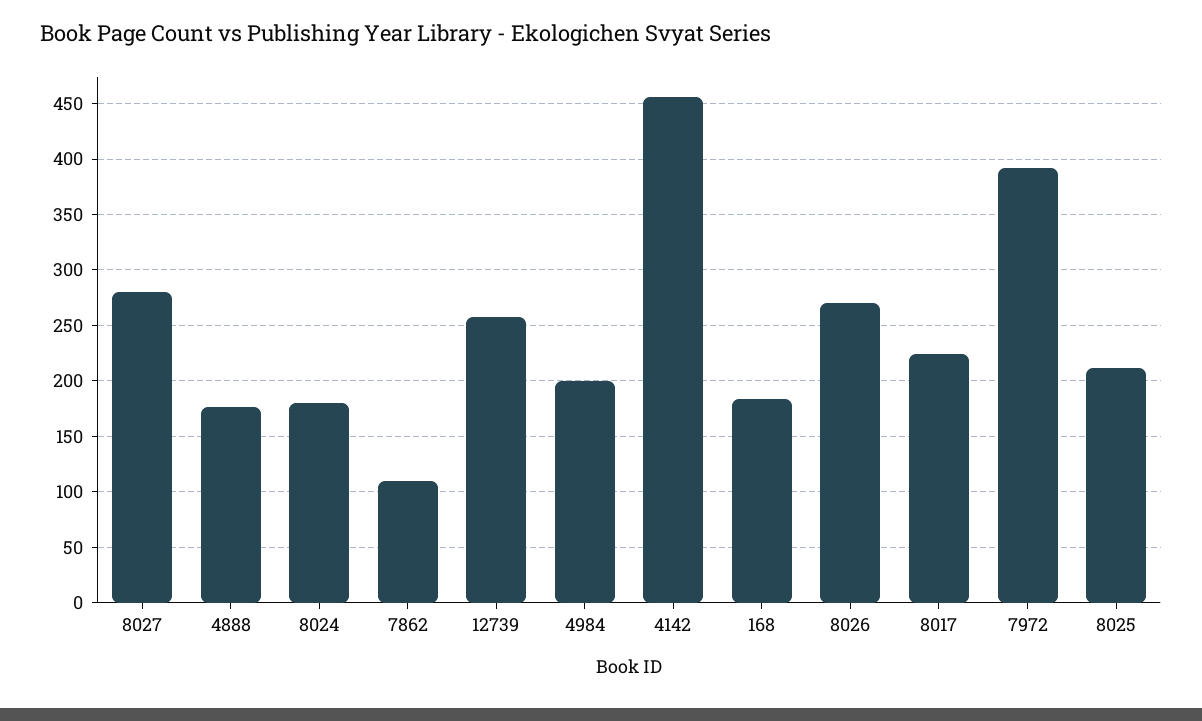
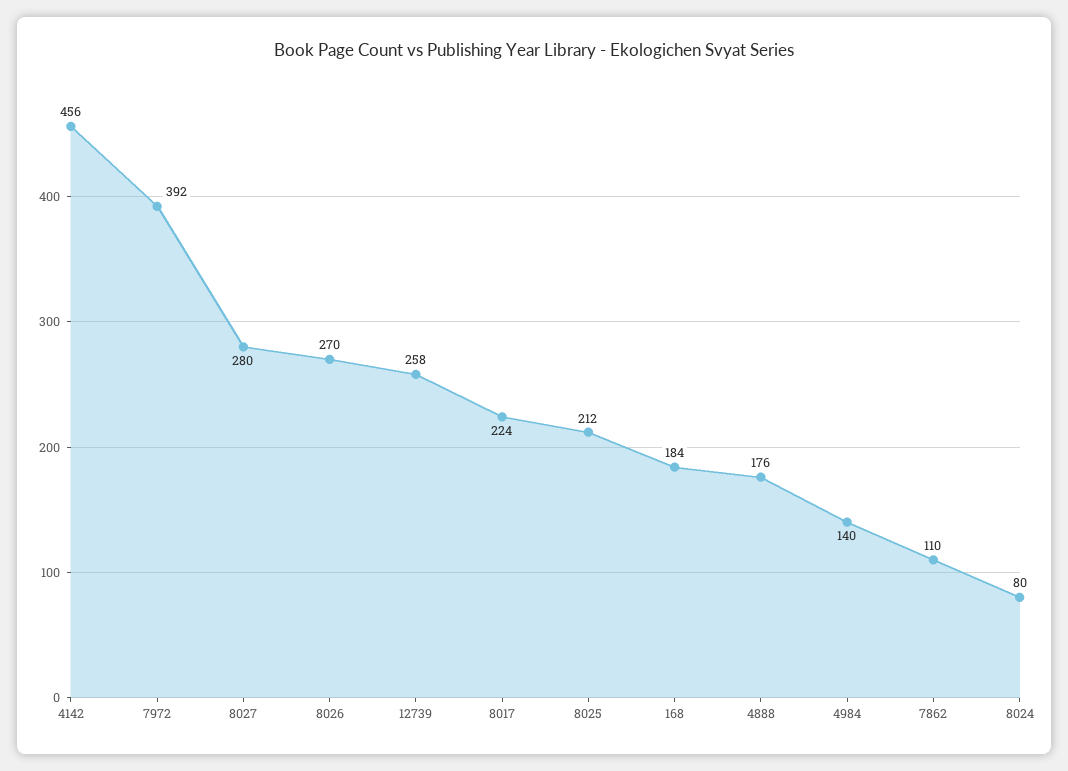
  {
    "8027": 280,
    "4888": 176,
-   "8024": 180,
+   "8024": 80,
    "7862": 110,
    "12739": 258,
-   "4984": 200,
+   "4984": 140,
    "4142": 456,
    "168": 184,
    "8026": 270,
    "8017": 224,
    "7972": 392,
    "8025": 212
  }

